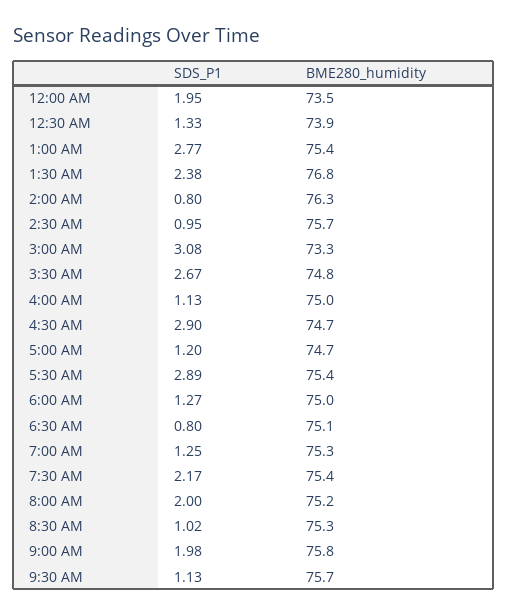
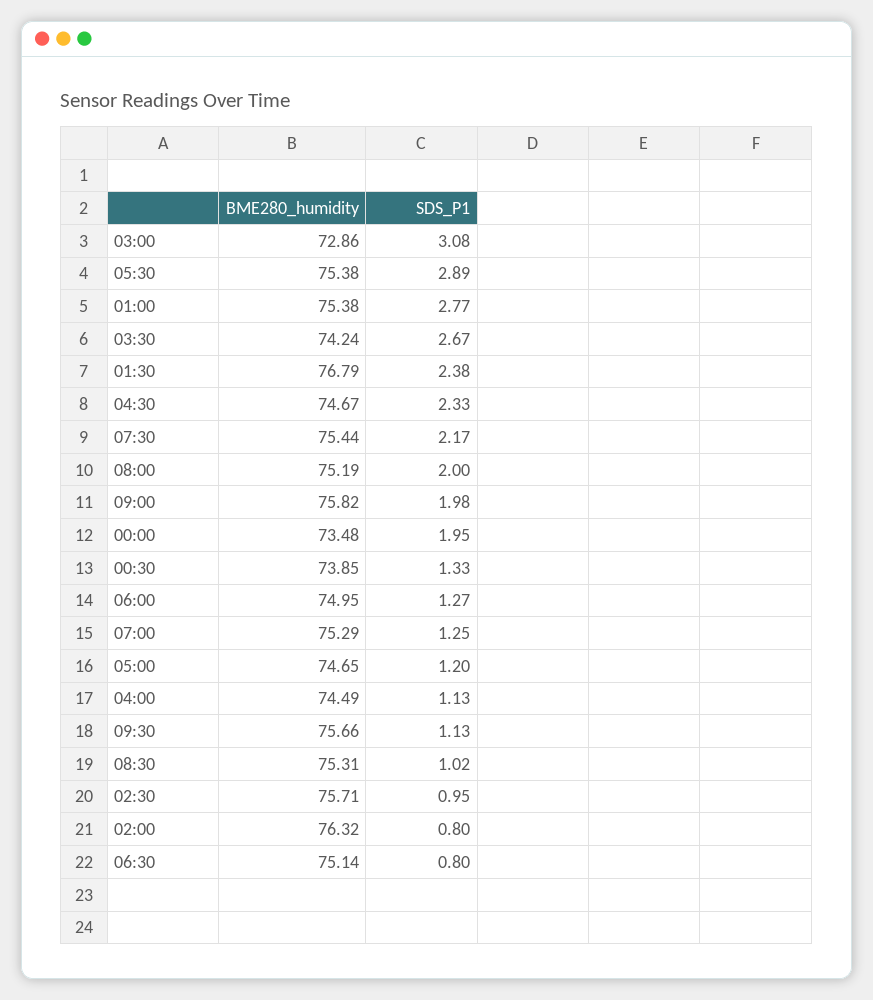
  {
    "SDS_P1": {
      "12:00 AM": 1.95,
      "12:30 AM": 1.33,
      "1:00 AM": 2.77,
      "1:30 AM": 2.38,
      "2:00 AM": 0.8,
      "2:30 AM": 0.95,
      "3:00 AM": 3.08,
      "3:30 AM": 2.67,
      "4:00 AM": 1.13,
-     "4:30 AM": 2.9,
+     "4:30 AM": 2.33,
      "5:00 AM": 1.2,
      "5:30 AM": 2.89,
      "6:00 AM": 1.27,
      "6:30 AM": 0.8,
      "7:00 AM": 1.25,
      "7:30 AM": 2.17,
      "8:00 AM": 2,
      "8:30 AM": 1.02,
      "9:00 AM": 1.98,
      "9:30 AM": 1.13
    },
    "BME280_humidity": {
      "12:00 AM": 73.48,
      "12:30 AM": 73.85,
      "1:00 AM": 75.38,
      "1:30 AM": 76.79,
      "2:00 AM": 76.32,
      "2:30 AM": 75.71,
-     "3:00 AM": 73.3,
+     "3:00 AM": 72.86,
-     "3:30 AM": 74.8,
+     "3:30 AM": 74.24,
-     "4:00 AM": 75,
+     "4:00 AM": 74.49,
      "4:30 AM": 74.67,
      "5:00 AM": 74.65,
      "5:30 AM": 75.38,
      "6:00 AM": 74.95,
      "6:30 AM": 75.14,
      "7:00 AM": 75.29,
      "7:30 AM": 75.44,
      "8:00 AM": 75.19,
      "8:30 AM": 75.31,
      "9:00 AM": 75.82,
      "9:30 AM": 75.66
    }
  }

